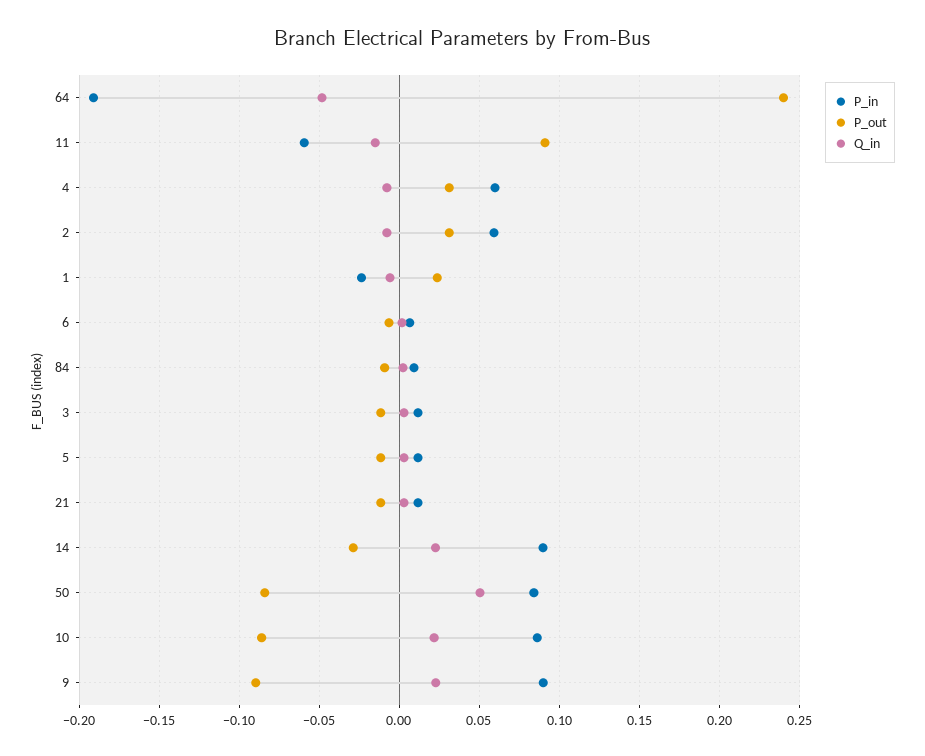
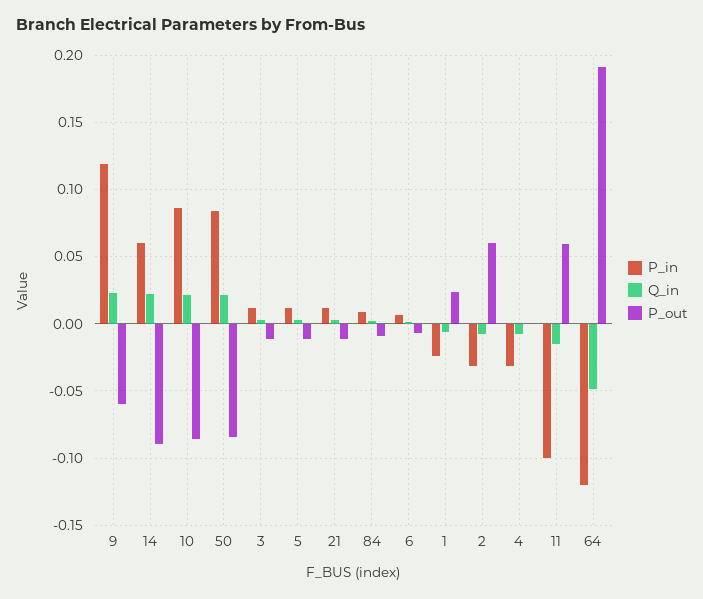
  {
    "P_in": {
-     "64": -0.19,
+     "64": -0.12,
-     "11": -0.06,
+     "11": -0.1,
-     "4": 0.06,
+     "4": -0.03,
-     "2": 0.06,
+     "2": -0.03,
      "1": -0.025,
      "6": 0.005,
      "84": 0.01,
      "3": 0.01,
      "5": 0.01,
      "21": 0.01,
-     "14": 0.09,
+     "14": 0.06,
      "50": 0.085,
      "10": 0.085,
-     "9": 0.09
+     "9": 0.12
    },
    "P_out": {
-     "64": 0.24,
+     "64": 0.19,
-     "11": 0.09,
+     "11": 0.06,
-     "4": 0.03,
+     "4": 0,
-     "2": 0.03,
+     "2": 0.06,
      "1": 0.025,
      "6": -0.005,
      "84": -0.01,
      "3": -0.01,
      "5": -0.01,
      "21": -0.01,
-     "14": -0.03,
+     "14": -0.09,
      "50": -0.085,
      "10": -0.085,
-     "9": -0.09
+     "9": -0.06
    },
    "Q_in": {
      "64": -0.05,
      "11": -0.015,
      "4": -0.01,
      "2": -0.01,
      "1": -0.005,
      "6": 0,
      "84": 0,
      "3": 0.005,
      "5": 0.005,
      "21": 0.005,
      "14": 0.025,
-     "50": 0.05,
+     "50": 0.02,
      "10": 0.02,
      "9": 0.025
    }
  }

